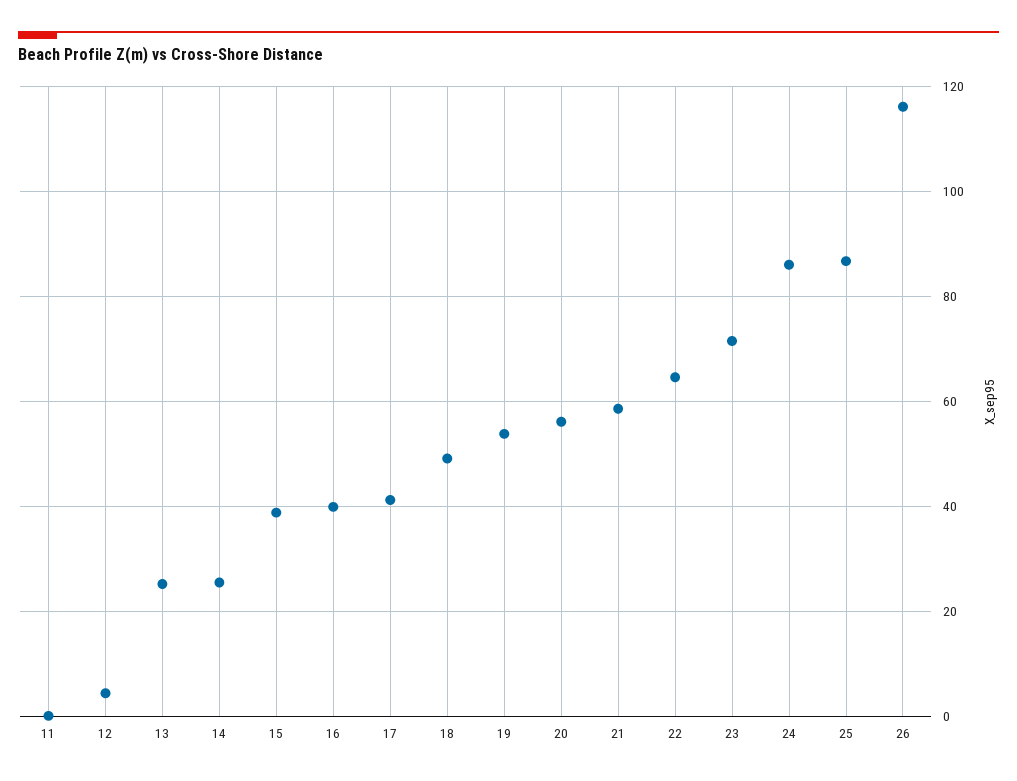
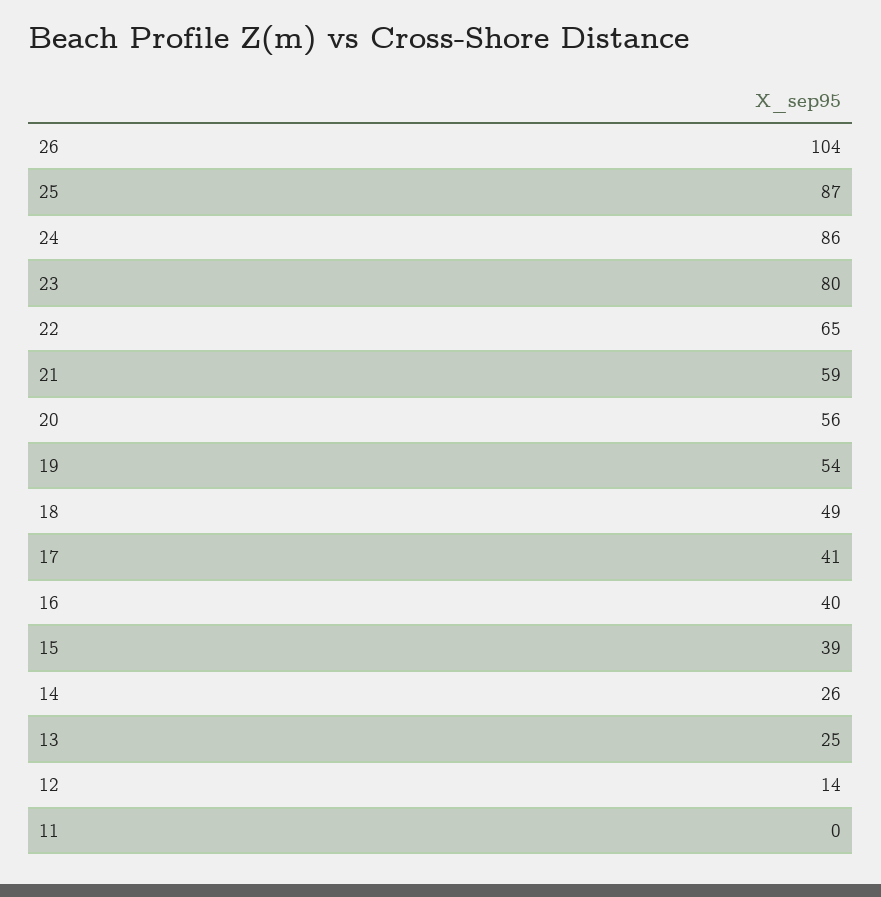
  {
    "11": 0,
-   "12": 4,
+   "12": 14,
    "13": 25,
    "14": 26,
    "15": 39,
    "16": 40,
    "17": 41,
    "18": 49,
    "19": 54,
    "20": 56,
    "21": 59,
    "22": 65,
-   "23": 72,
+   "23": 80,
    "24": 86,
    "25": 87,
-   "26": 116
+   "26": 104
  }

